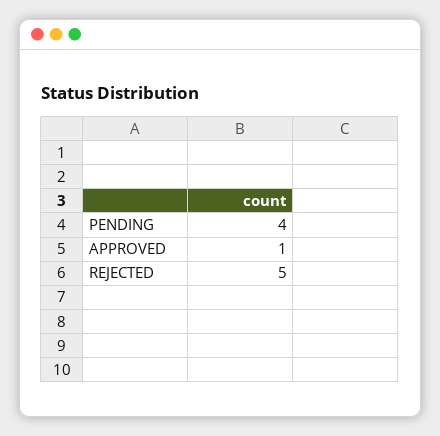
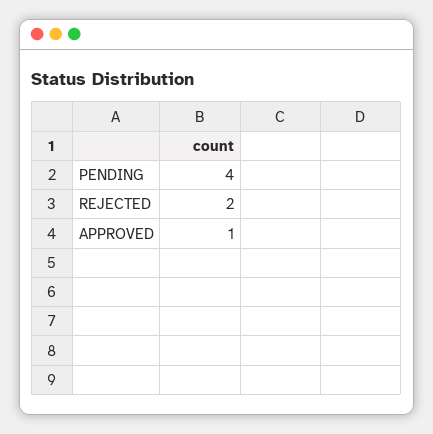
  {
    "PENDING": 4,
    "APPROVED": 1,
-   "REJECTED": 5
+   "REJECTED": 2
  }

